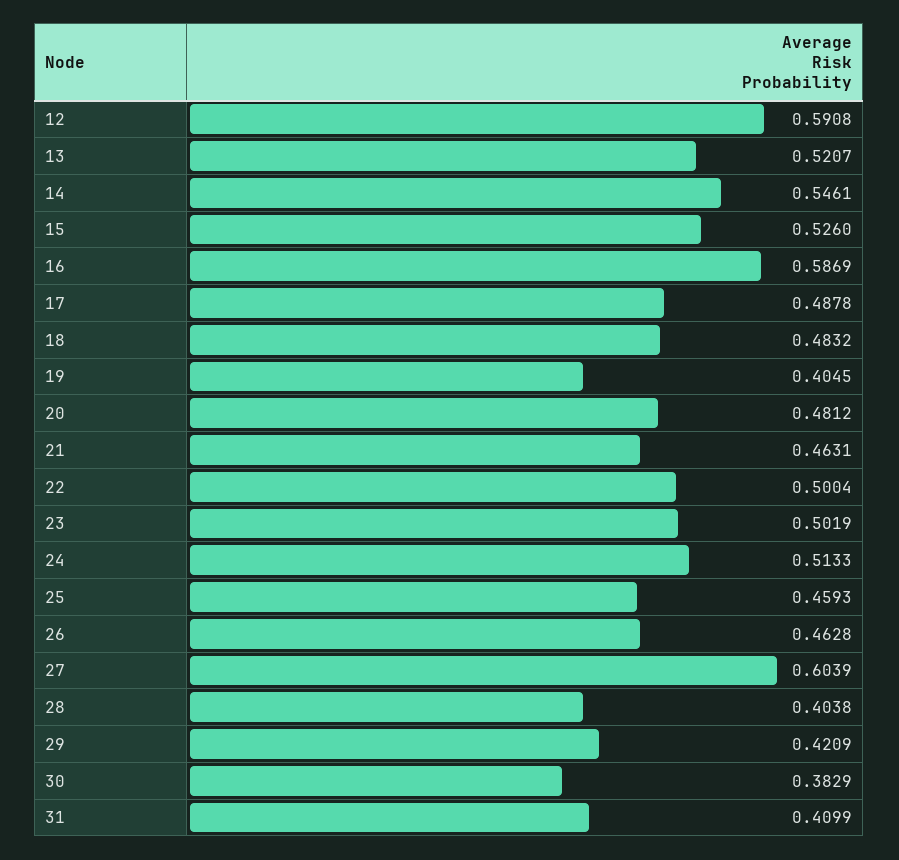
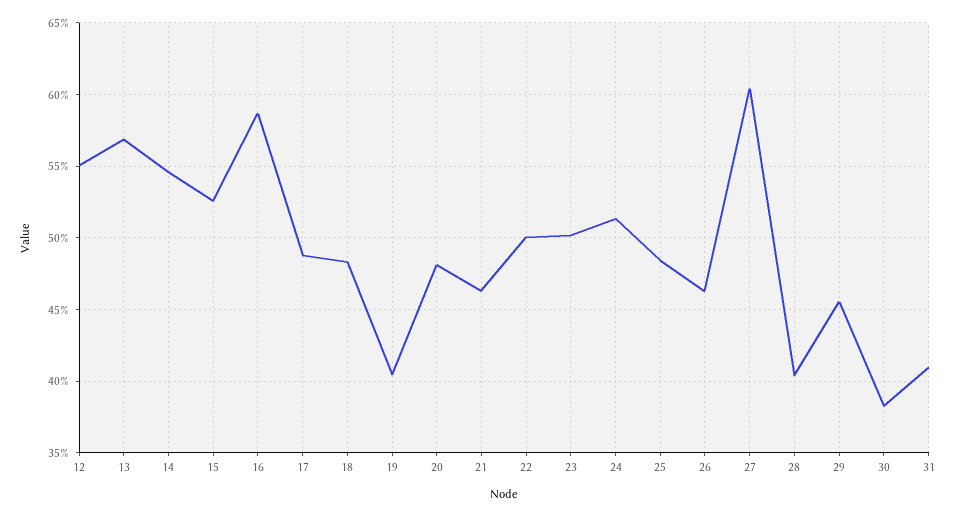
  {
-   "12": 0.5908,
+   "12": 0.55,
-   "13": 0.5207,
+   "13": 0.57,
    "14": 0.5461,
    "15": 0.526,
    "16": 0.5869,
    "17": 0.4878,
    "18": 0.4832,
    "19": 0.4045,
    "20": 0.4812,
    "21": 0.4631,
    "22": 0.5004,
    "23": 0.5019,
    "24": 0.5133,
-   "25": 0.4593,
+   "25": 0.485,
    "26": 0.4628,
    "27": 0.6039,
    "28": 0.4038,
-   "29": 0.4209,
+   "29": 0.455,
    "30": 0.3829,
    "31": 0.4099
  }

